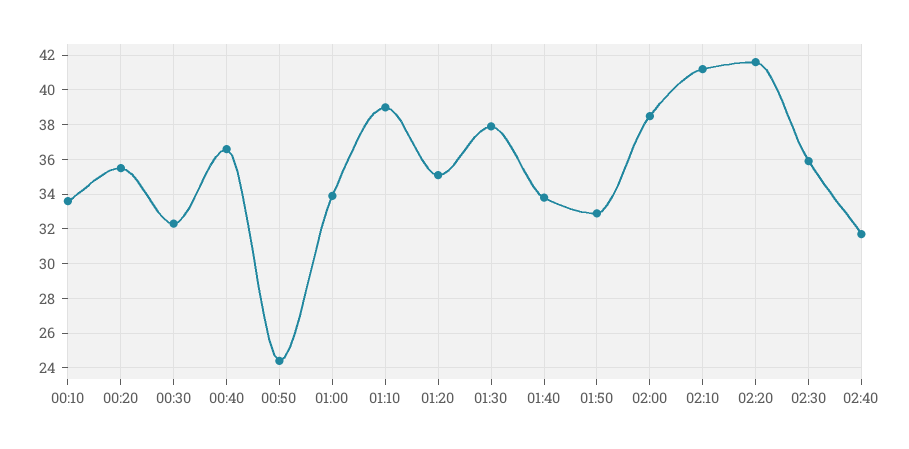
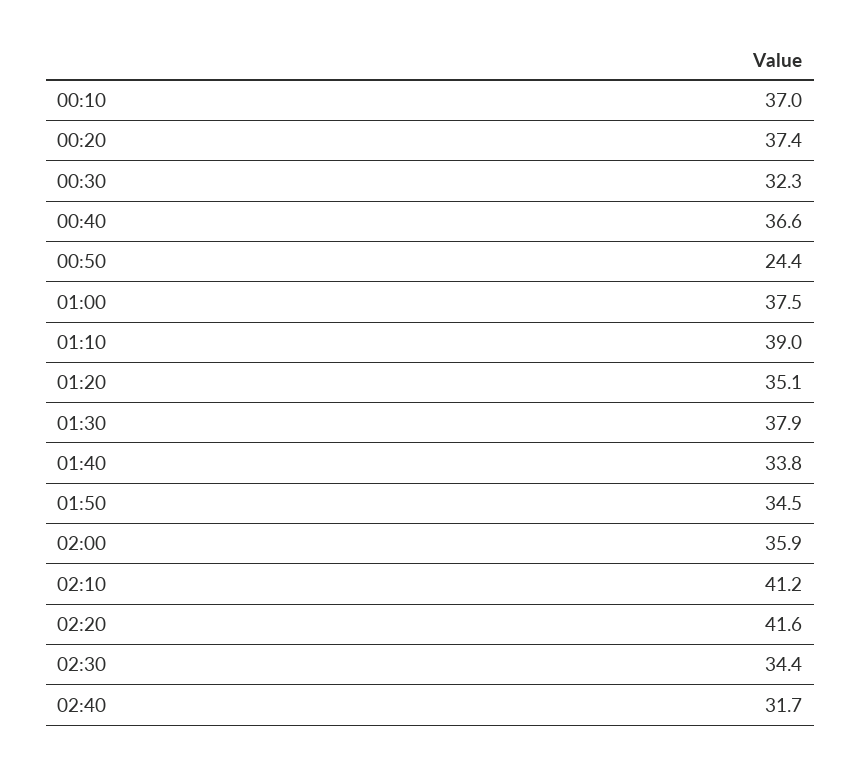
  {
-   "00:10": 33.5,
+   "00:10": 37,
-   "00:20": 35.5,
+   "00:20": 37.4,
    "00:30": 32.3,
    "00:40": 36.6,
    "00:50": 24.4,
-   "01:00": 34,
+   "01:00": 37.5,
    "01:10": 39,
    "01:20": 35.1,
    "01:30": 37.9,
    "01:40": 33.8,
-   "01:50": 33,
+   "01:50": 34.5,
-   "02:00": 38.5,
+   "02:00": 35.9,
    "02:10": 41.2,
    "02:20": 41.6,
-   "02:30": 36,
+   "02:30": 34.4,
    "02:40": 31.7
  }

